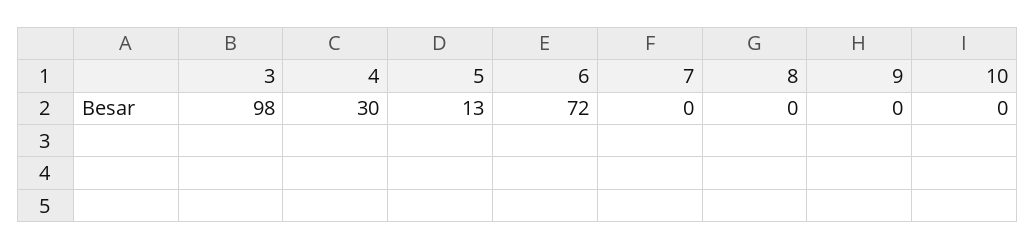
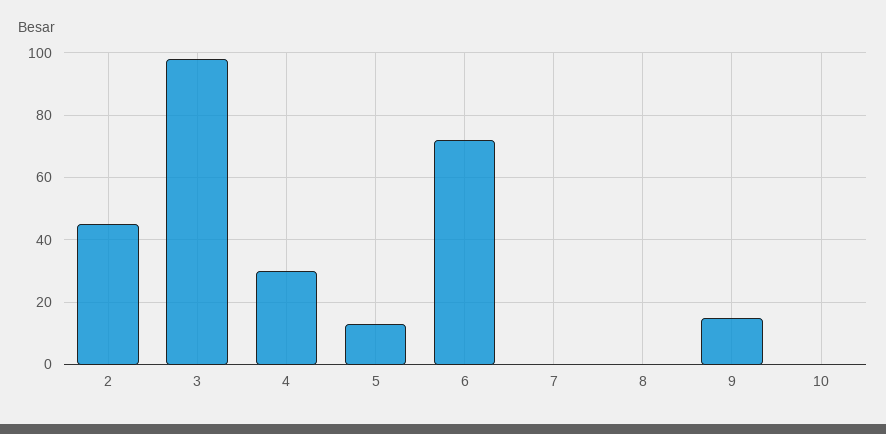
  {
    "3": 98,
    "4": 30,
    "5": 13,
    "6": 72,
    "7": 0,
    "8": 0,
-   "9": 0,
+   "9": 15,
-   "10": 0
+   "10": 0,
+   "2": 45
  }

